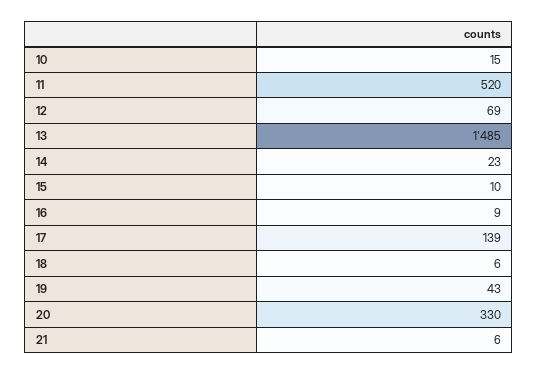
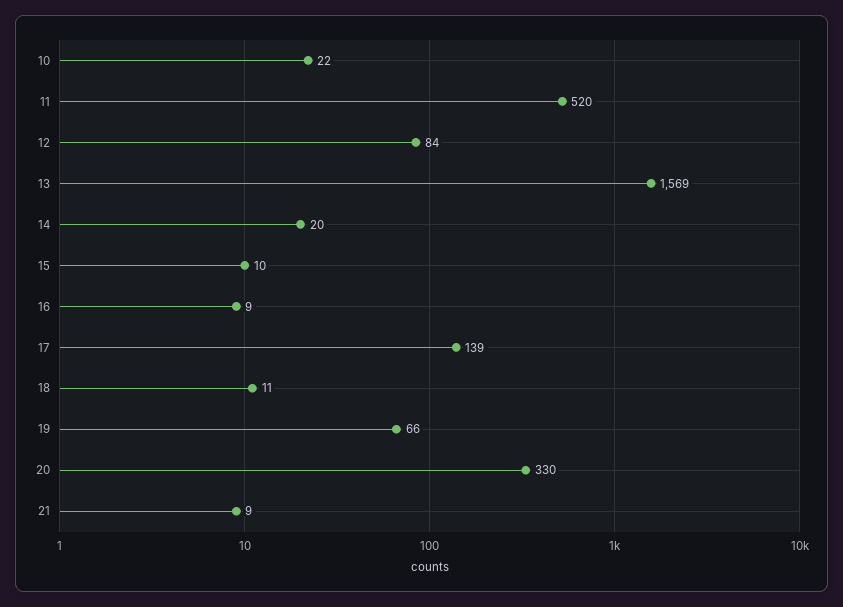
  {
-   "10": 15,
+   "10": 22,
    "11": 520,
-   "12": 69,
+   "12": 84,
-   "13": 1485,
+   "13": 1569,
-   "14": 23,
+   "14": 20,
    "15": 10,
    "16": 9,
    "17": 139,
-   "18": 6,
+   "18": 11,
-   "19": 43,
+   "19": 66,
    "20": 330,
-   "21": 6
+   "21": 9
  }

